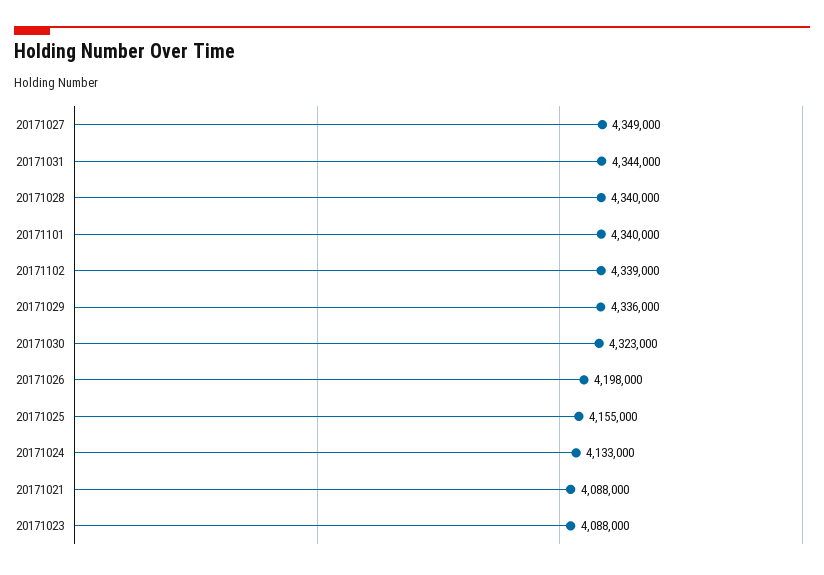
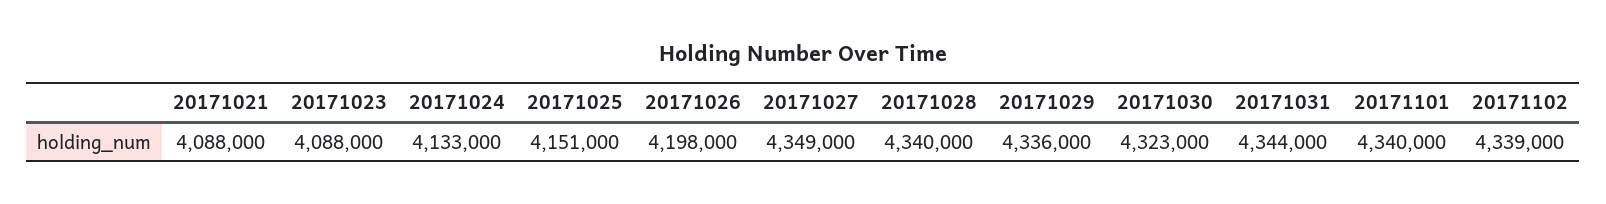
  {
    "20171027": 4349000,
    "20171031": 4344000,
    "20171028": 4340000,
    "20171101": 4340000,
    "20171102": 4339000,
    "20171029": 4336000,
    "20171030": 4323000,
    "20171026": 4198000,
-   "20171025": 4155000,
+   "20171025": 4151000,
    "20171024": 4133000,
    "20171021": 4088000,
    "20171023": 4088000
  }

